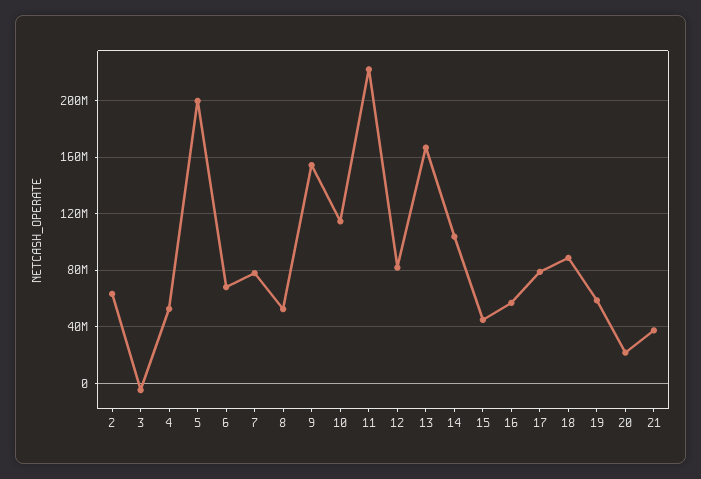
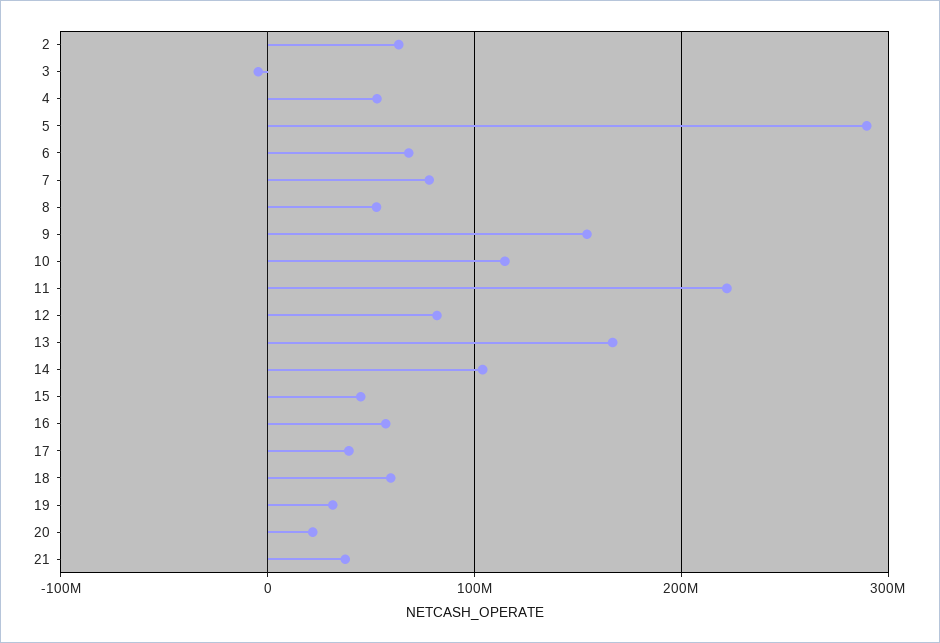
  {
    "2": 65000000,
    "3": -5000000,
    "4": 55000000,
-   "5": 200000000,
+   "5": 290000000,
    "6": 70000000,
    "7": 80000000,
    "8": 55000000,
    "9": 155000000,
    "10": 115000000,
    "11": 220000000,
    "12": 80000000,
    "13": 165000000,
    "14": 105000000,
    "15": 45000000,
    "16": 55000000,
-   "17": 80000000,
+   "17": 40000000,
-   "18": 90000000,
+   "18": 60000000,
-   "19": 60000000,
+   "19": 30000000,
    "20": 20000000,
    "21": 35000000
  }

